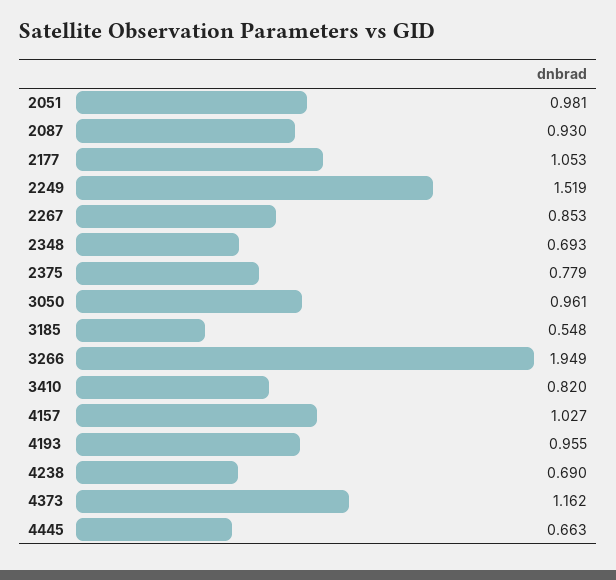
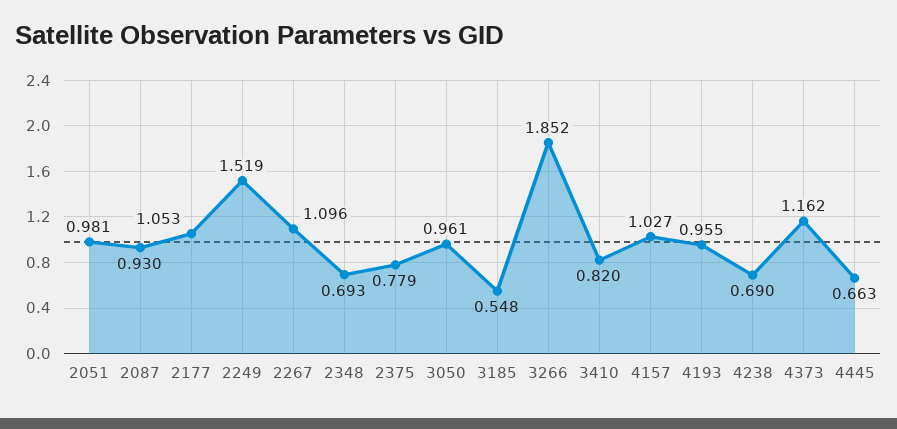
  {
    "2051": 0.981,
    "2087": 0.93,
    "2177": 1.053,
    "2249": 1.519,
-   "2267": 0.853,
+   "2267": 1.096,
    "2348": 0.693,
    "2375": 0.779,
    "3050": 0.961,
    "3185": 0.548,
-   "3266": 1.949,
+   "3266": 1.852,
    "3410": 0.82,
    "4157": 1.027,
    "4193": 0.955,
    "4238": 0.69,
    "4373": 1.162,
    "4445": 0.663
  }

